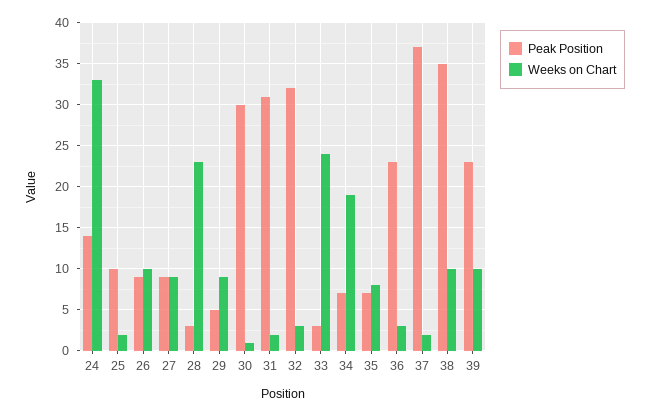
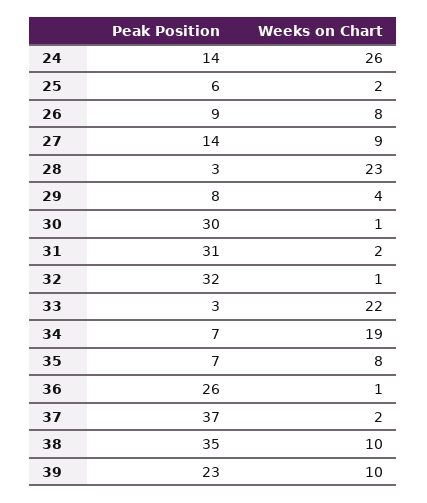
  {
    "Peak Position": {
      "24": 14,
-     "25": 10,
+     "25": 6,
      "26": 9,
-     "27": 9,
+     "27": 14,
      "28": 3,
-     "29": 5,
+     "29": 8,
      "30": 30,
      "31": 31,
      "32": 32,
      "33": 3,
      "34": 7,
      "35": 7,
-     "36": 23,
+     "36": 26,
      "37": 37,
      "38": 35,
      "39": 23
    },
    "Weeks on Chart": {
-     "24": 33,
+     "24": 26,
      "25": 2,
-     "26": 10,
+     "26": 8,
      "27": 9,
      "28": 23,
-     "29": 9,
+     "29": 4,
      "30": 1,
      "31": 2,
-     "32": 3,
+     "32": 1,
-     "33": 24,
+     "33": 22,
      "34": 19,
      "35": 8,
-     "36": 3,
+     "36": 1,
      "37": 2,
      "38": 10,
      "39": 10
    }
  }

